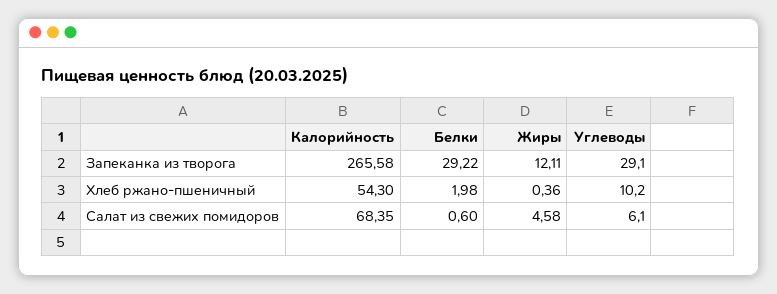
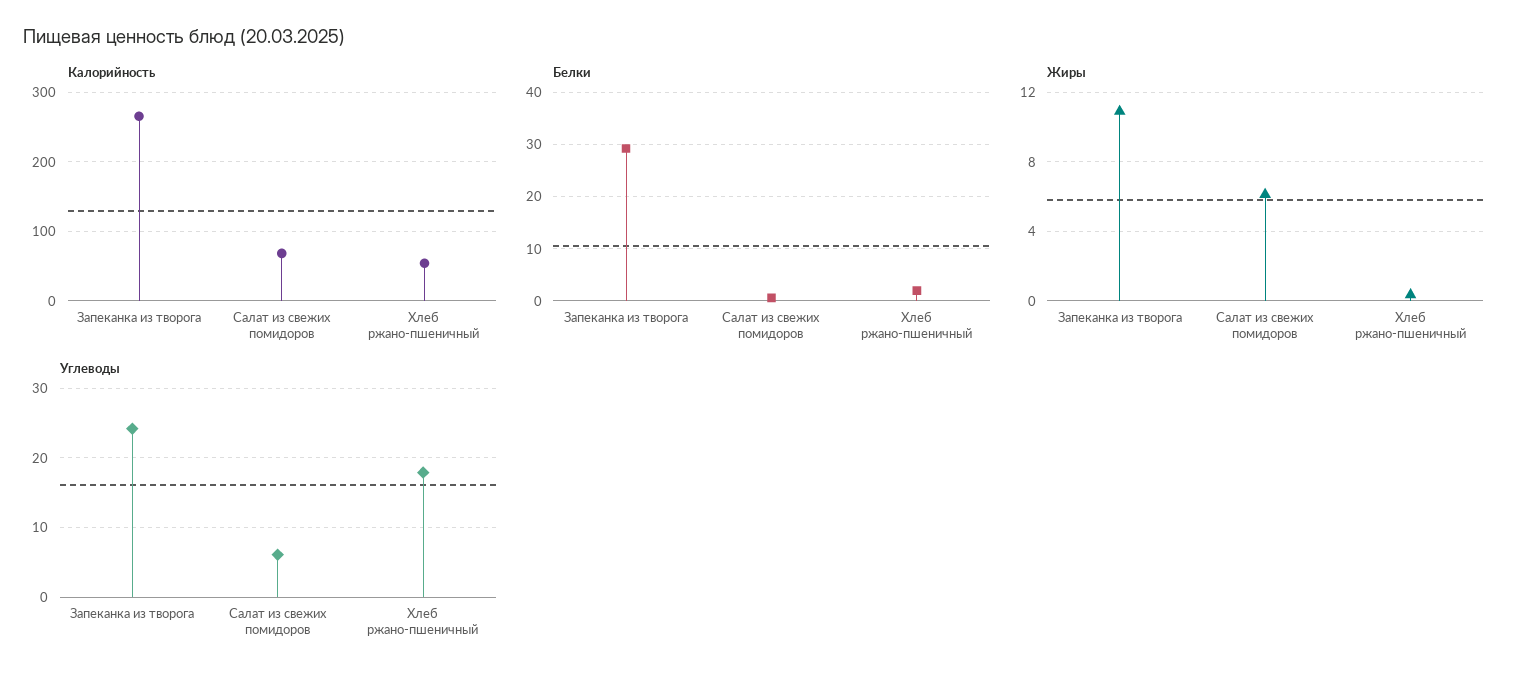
  {
    "Калорийность": {
      "Запеканка из творога": 265.58,
      "Хлеб ржано-пшеничный": 54.3,
      "Салат из свежих помидоров": 68.35
    },
    "Белки": {
      "Запеканка из творога": 29.22,
      "Хлеб ржано-пшеничный": 1.98,
      "Салат из свежих помидоров": 0.6
    },
    "Жиры": {
-     "Запеканка из творога": 12.11,
+     "Запеканка из творога": 11,
      "Хлеб ржано-пшеничный": 0.36,
-     "Салат из свежих помидоров": 4.58
+     "Салат из свежих помидоров": 6
    },
    "Углеводы": {
-     "Запеканка из творога": 29.1,
+     "Запеканка из творога": 24,
-     "Хлеб ржано-пшеничный": 10.2,
+     "Хлеб ржано-пшеничный": 18,
      "Салат из свежих помидоров": 6.1
    }
  }

